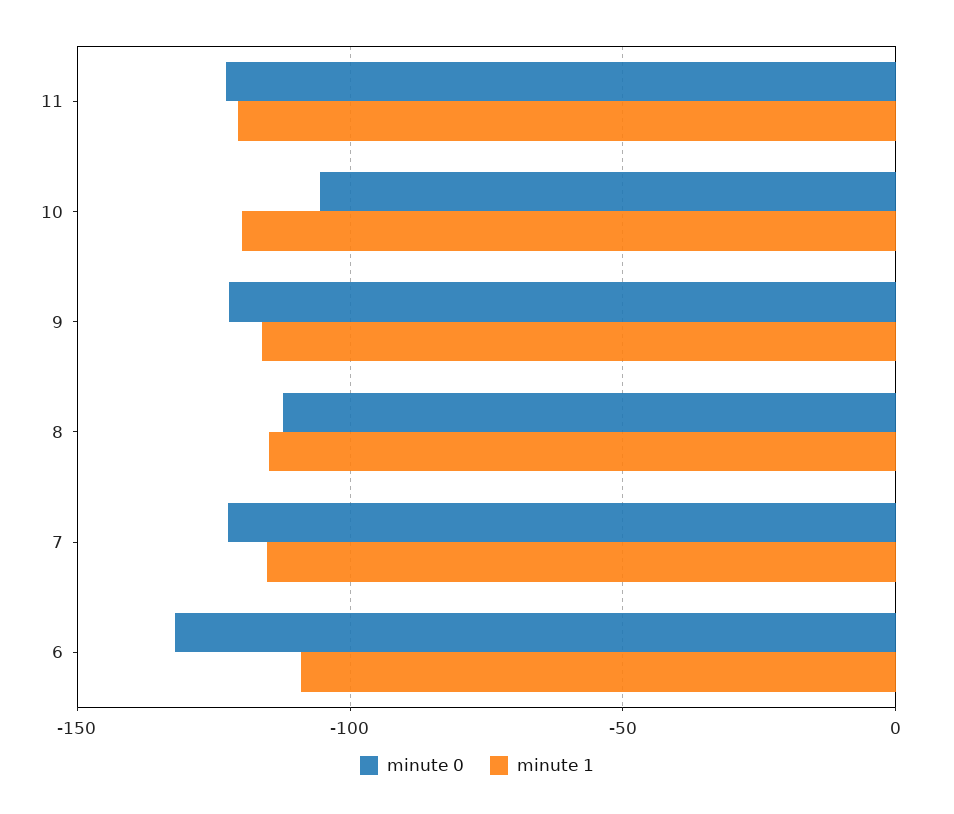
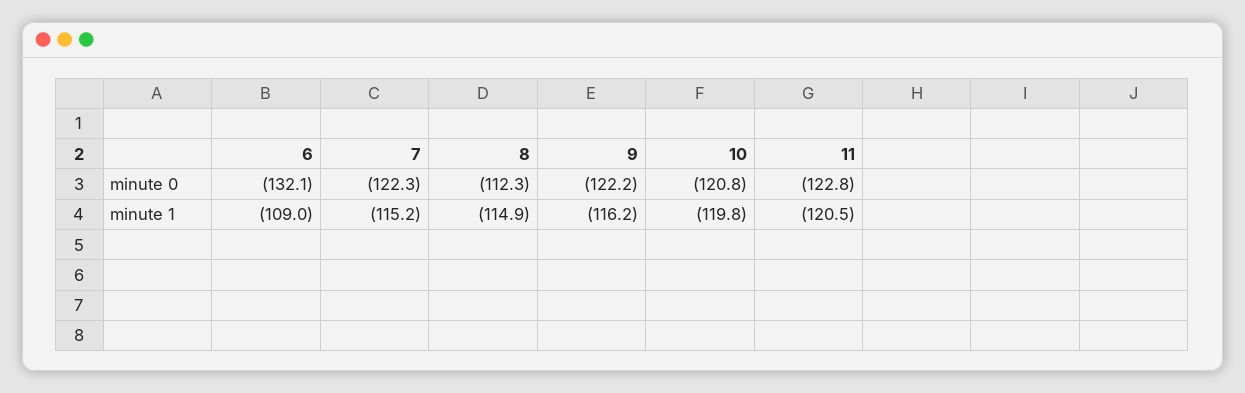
  {
    "minute 0": {
      "11": -122.8,
-     "10": -105,
+     "10": -120.8,
      "9": -122.2,
      "8": -112.3,
      "7": -122.3,
      "6": -132.1
    },
    "minute 1": {
      "11": -120.5,
      "10": -119.8,
      "9": -116.2,
      "8": -114.9,
      "7": -115.2,
      "6": -109
    }
  }

